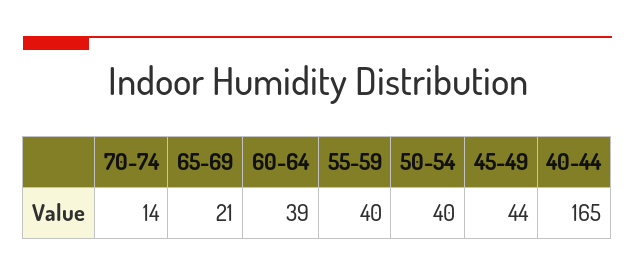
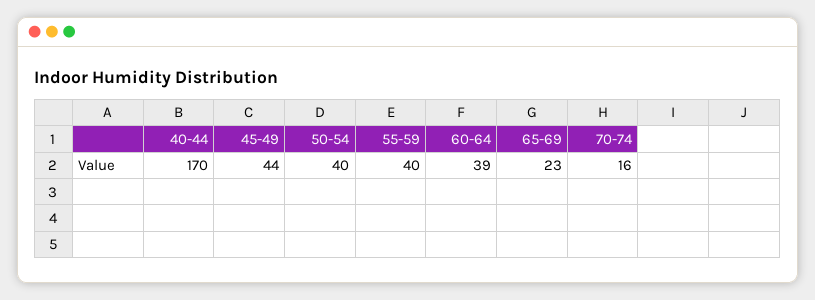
  {
-   "70-74": 14,
+   "70-74": 16,
-   "65-69": 21,
+   "65-69": 23,
    "60-64": 39,
    "55-59": 40,
    "50-54": 40,
    "45-49": 44,
-   "40-44": 165
+   "40-44": 170
  }

